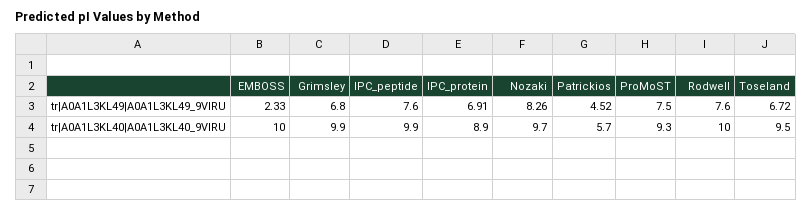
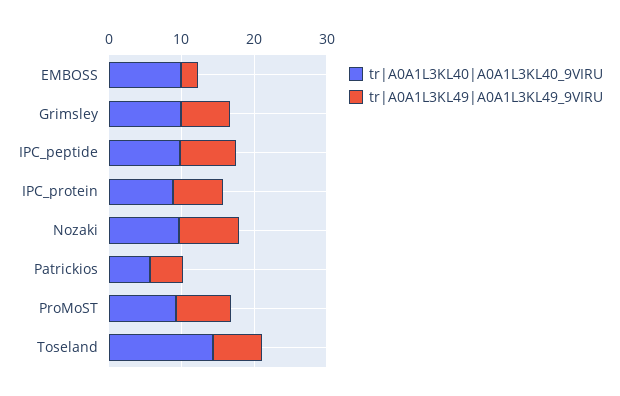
  {
    "tr|A0A1L3KL49|A0A1L3KL49_9VIRU": {
      "EMBOSS": 2.33,
      "Grimsley": 6.8,
      "IPC_peptide": 7.6,
      "IPC_protein": 6.91,
      "Nozaki": 8.26,
      "Patrickios": 4.52,
      "ProMoST": 7.5,
-     "Rodwell": 7.6,
      "Toseland": 6.72
    },
    "tr|A0A1L3KL40|A0A1L3KL40_9VIRU": {
      "EMBOSS": 10,
      "Grimsley": 9.9,
      "IPC_peptide": 9.9,
      "IPC_protein": 8.9,
      "Nozaki": 9.7,
      "Patrickios": 5.7,
      "ProMoST": 9.3,
-     "Rodwell": 10,
-     "Toseland": 9.5
+     "Toseland": 14
    }
  }

